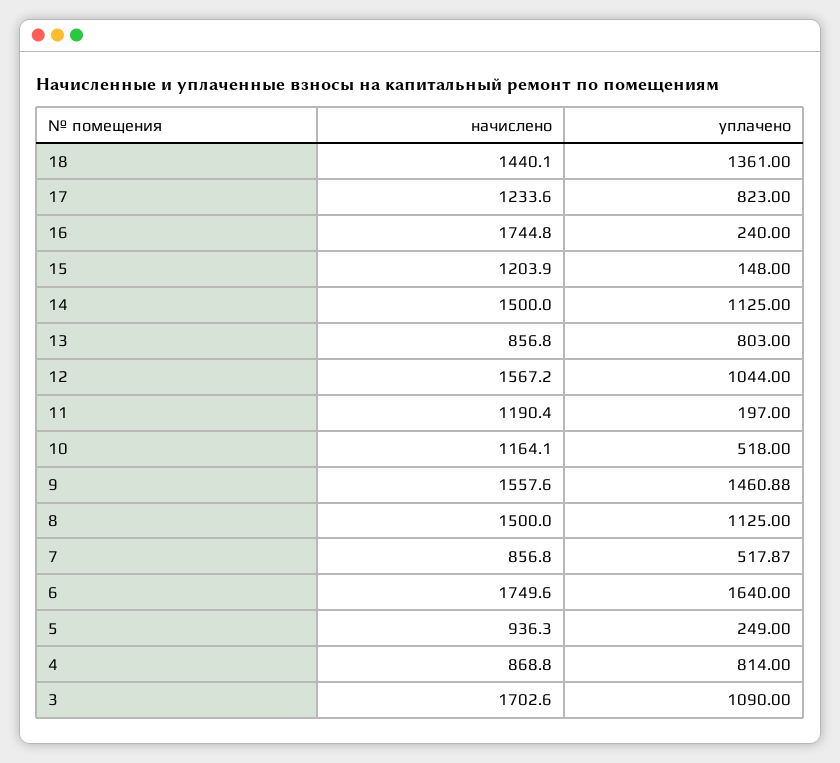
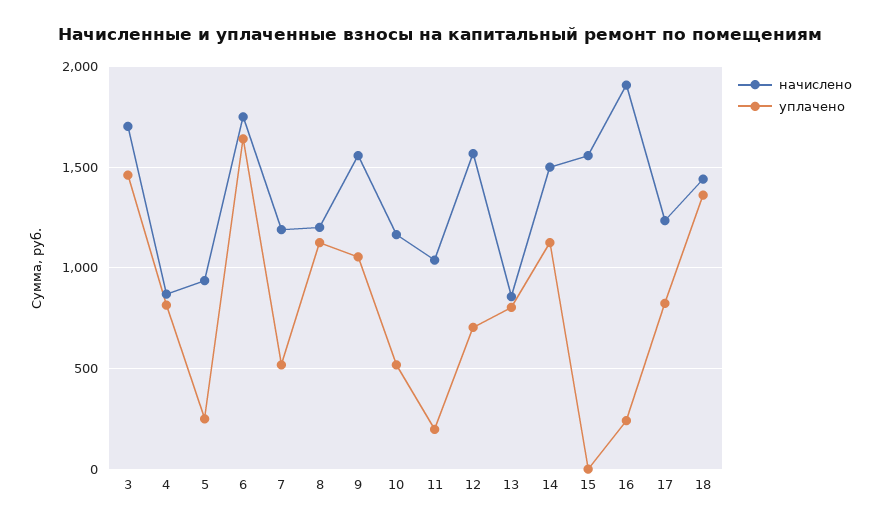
  {
    "начислено": {
      "18": 1440.1,
      "17": 1233.6,
-     "16": 1744.8,
+     "16": 1900,
-     "15": 1203.9,
+     "15": 1550,
      "14": 1500,
      "13": 856.8,
      "12": 1567.2,
-     "11": 1190.4,
+     "11": 1050,
      "10": 1164.1,
      "9": 1557.6,
-     "8": 1500,
+     "8": 1200,
-     "7": 856.8,
+     "7": 1200,
      "6": 1749.6,
      "5": 936.3,
      "4": 868.8,
      "3": 1702.6
    },
    "уплачено": {
      "18": 1361,
      "17": 823,
      "16": 240,
-     "15": 148,
+     "15": 0,
      "14": 1125,
      "13": 803,
-     "12": 1044,
+     "12": 700,
      "11": 197,
      "10": 518,
-     "9": 1460.88,
+     "9": 1050,
      "8": 1125,
      "7": 517.87,
      "6": 1640,
      "5": 249,
      "4": 814,
-     "3": 1090
+     "3": 1450
    }
  }

